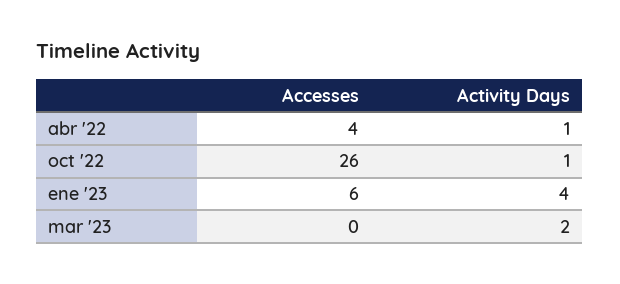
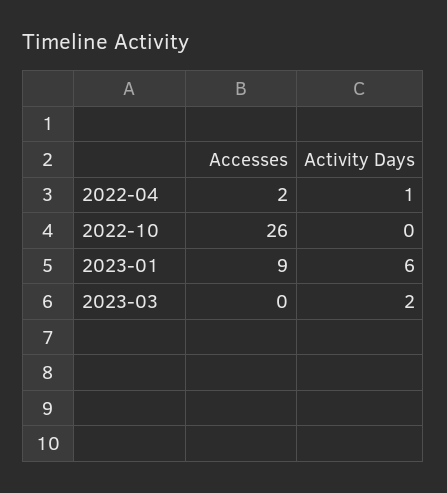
  {
    "Accesses": {
-     "abr '22": 4,
+     "abr '22": 2,
      "oct '22": 26,
-     "ene '23": 6,
+     "ene '23": 9,
      "mar '23": 0
    },
    "Activity Days": {
      "abr '22": 1,
-     "oct '22": 1,
+     "oct '22": 0,
-     "ene '23": 4,
+     "ene '23": 6,
      "mar '23": 2
    }
  }

